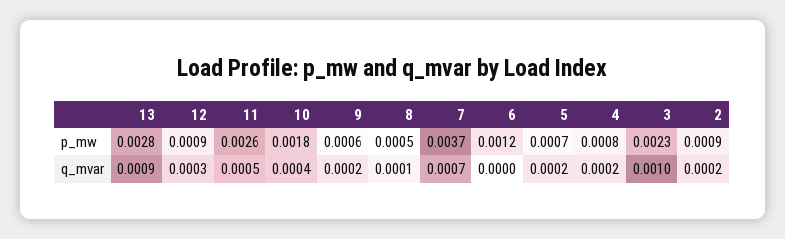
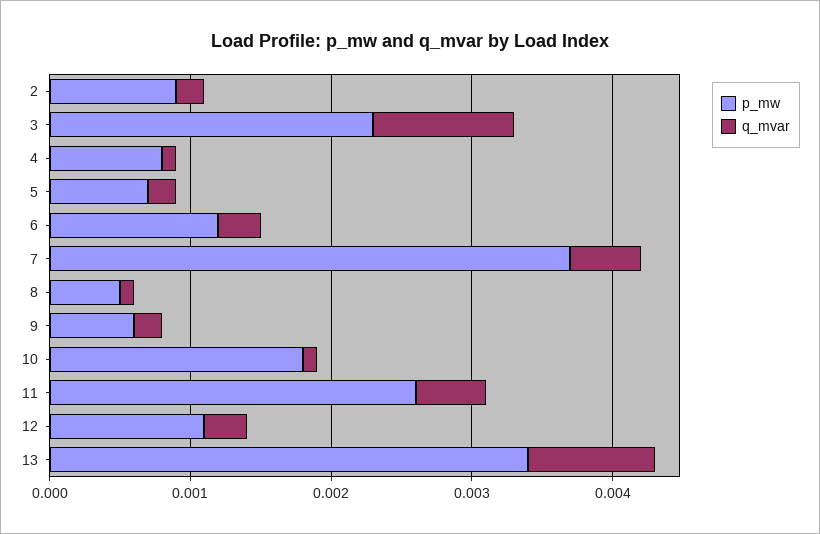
  {
    "p_mw": {
-     "13": 0.0028,
+     "13": 0.0034,
-     "12": 0.0009,
+     "12": 0.0011,
      "11": 0.0026,
      "10": 0.0018,
      "9": 0.0006,
      "8": 0.0005,
      "7": 0.0037,
      "6": 0.0012,
      "5": 0.0007,
      "4": 0.0008,
      "3": 0.0023,
      "2": 0.0009
    },
    "q_mvar": {
      "13": 0.0009,
      "12": 0.0003,
      "11": 0.0005,
-     "10": 0.0004,
+     "10": 0.0001,
      "9": 0.0002,
      "8": 0.0001,
-     "7": 0.0007,
+     "7": 0.0005,
-     "6": 0,
+     "6": 0.0003,
      "5": 0.0002,
-     "4": 0.0002,
+     "4": 0.0001,
      "3": 0.001,
      "2": 0.0002
    }
  }

